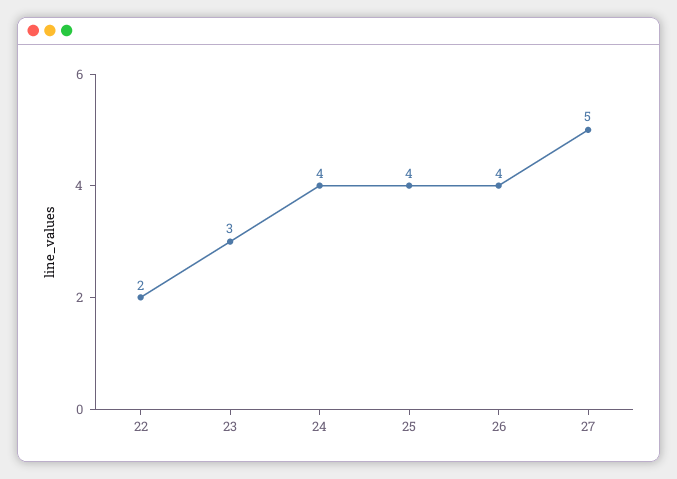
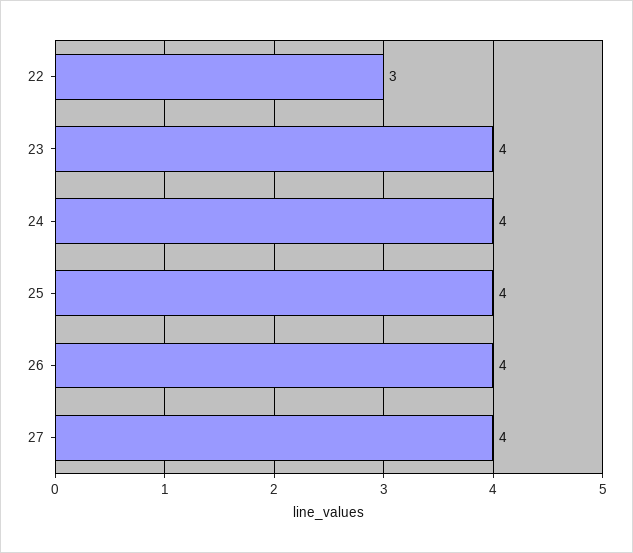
  {
-   "22": 2,
+   "22": 3,
-   "23": 3,
+   "23": 4,
    "24": 4,
    "25": 4,
    "26": 4,
-   "27": 5
+   "27": 4
  }

